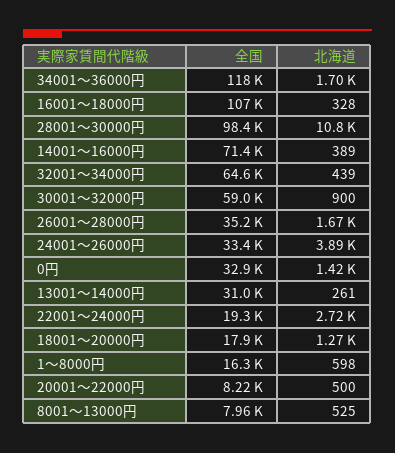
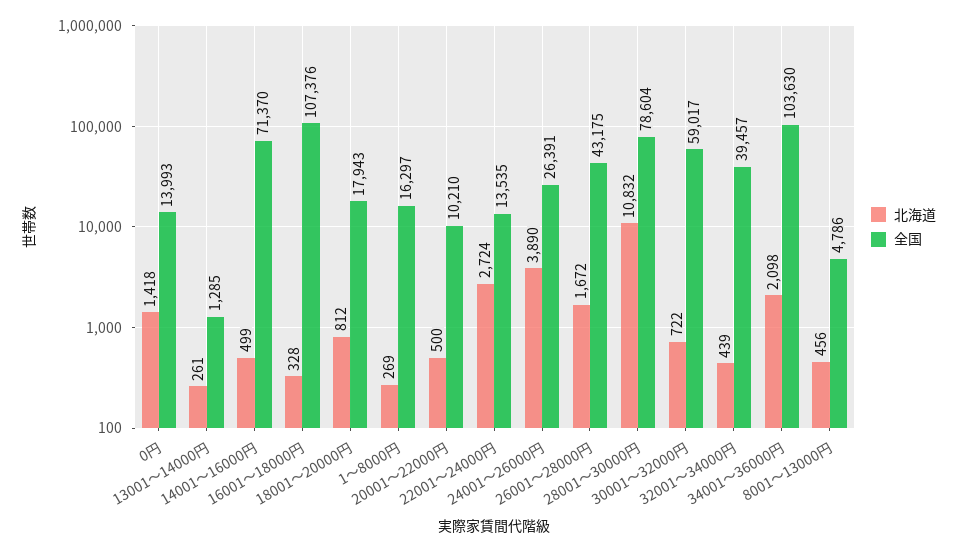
  {
    "全国": {
-     "34001～36000円": 118000,
+     "34001～36000円": 103630,
      "16001～18000円": 107376,
-     "28001～30000円": 98400,
+     "28001～30000円": 78604,
      "14001～16000円": 71370,
-     "32001～34000円": 64600,
+     "32001～34000円": 39457,
      "30001～32000円": 59017,
-     "26001～28000円": 35200,
+     "26001～28000円": 43175,
-     "24001～26000円": 33400,
+     "24001～26000円": 26391,
-     "0円": 32900,
+     "0円": 13993,
-     "13001～14000円": 31000,
+     "13001～14000円": 1285,
-     "22001～24000円": 19300,
+     "22001～24000円": 13535,
      "18001～20000円": 17943,
      "1～8000円": 16297,
-     "20001～22000円": 8220,
+     "20001～22000円": 10210,
-     "8001～13000円": 7960
+     "8001～13000円": 4786
    },
    "北海道": {
-     "34001～36000円": 1700,
+     "34001～36000円": 2098,
      "16001～18000円": 328,
      "28001～30000円": 10832,
-     "14001～16000円": 389,
+     "14001～16000円": 499,
      "32001～34000円": 439,
-     "30001～32000円": 900,
+     "30001～32000円": 722,
      "26001～28000円": 1672,
      "24001～26000円": 3890,
      "0円": 1418,
      "13001～14000円": 261,
      "22001～24000円": 2724,
-     "18001～20000円": 1270,
+     "18001～20000円": 812,
-     "1～8000円": 598,
+     "1～8000円": 269,
      "20001～22000円": 500,
-     "8001～13000円": 525
+     "8001～13000円": 456
    }
  }

